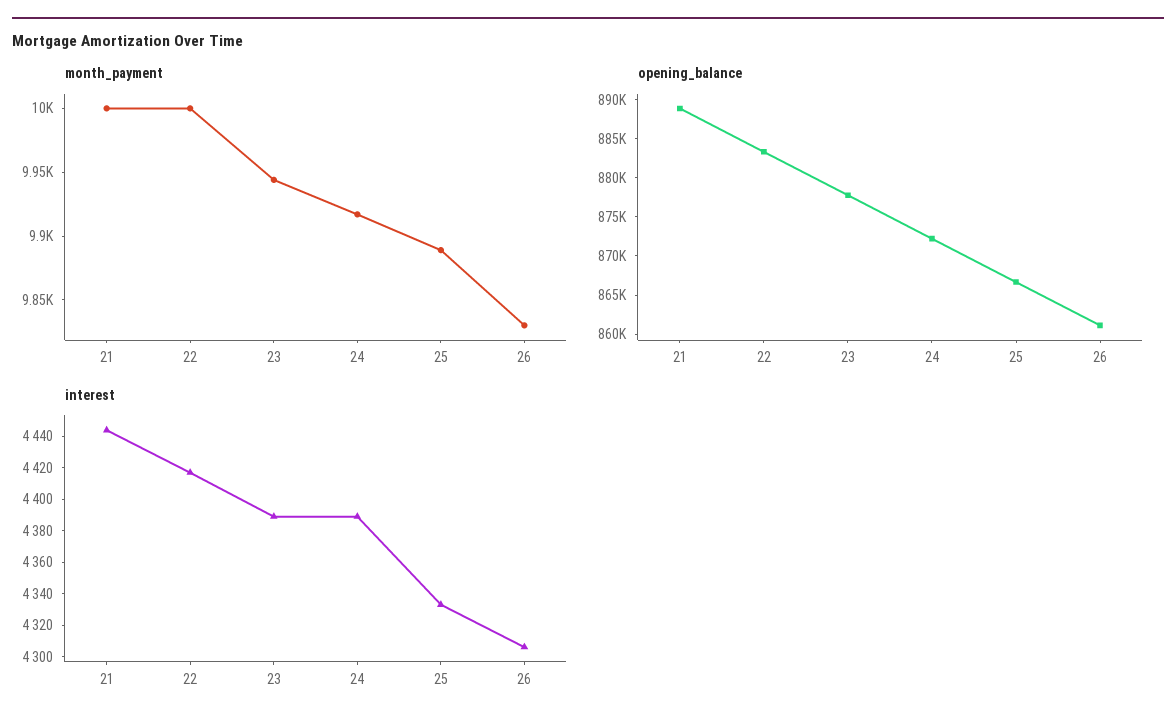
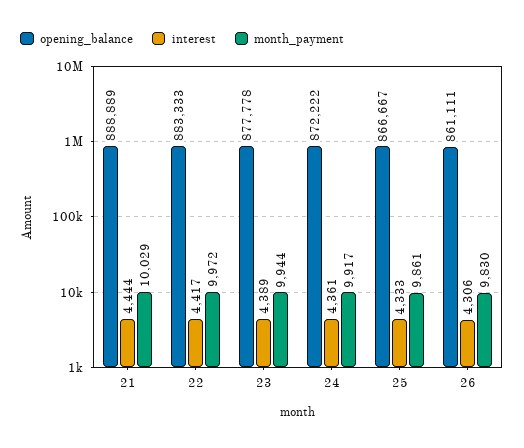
  {
    "month_payment": {
-     "21": 10000,
+     "21": 10029,
-     "22": 10000,
+     "22": 9972,
      "23": 9944,
      "24": 9917,
-     "25": 9890,
+     "25": 9861,
      "26": 9830
    },
    "opening_balance": {
      "21": 888889,
      "22": 883333,
      "23": 877778,
      "24": 872222,
      "25": 866667,
      "26": 861111
    },
    "interest": {
      "21": 4444,
      "22": 4417,
      "23": 4389,
-     "24": 4390,
+     "24": 4361,
      "25": 4333,
      "26": 4306
    }
  }

